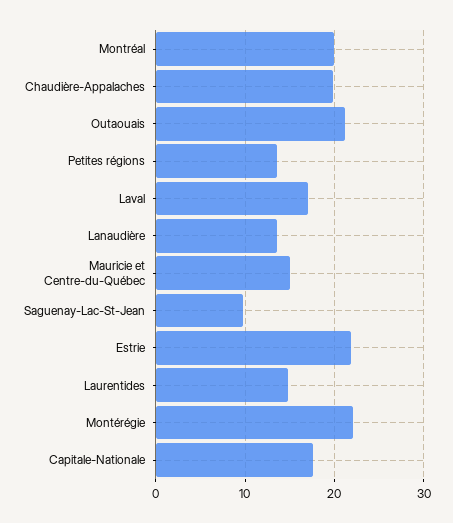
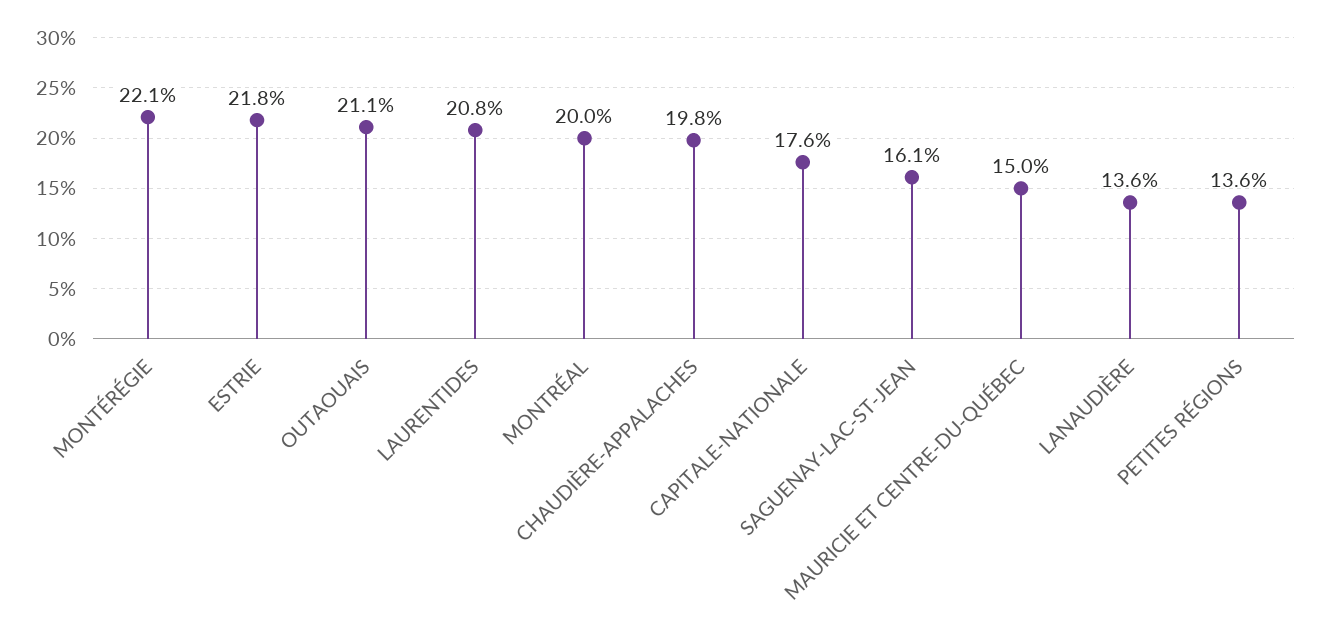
  {
    "Montréal": 20,
    "Chaudière-Appalaches": 19.8,
    "Outaouais": 21.1,
    "Petites régions": 13.6,
-   "Laval": 17,
    "Lanaudière": 13.6,
    "Mauricie et Centre-du-Québec": 15,
-   "Saguenay-Lac-St-Jean": 10,
+   "Saguenay-Lac-St-Jean": 16.1,
    "Estrie": 21.8,
-   "Laurentides": 15,
+   "Laurentides": 20.8,
    "Montérégie": 22.1,
    "Capitale-Nationale": 17.6
  }

